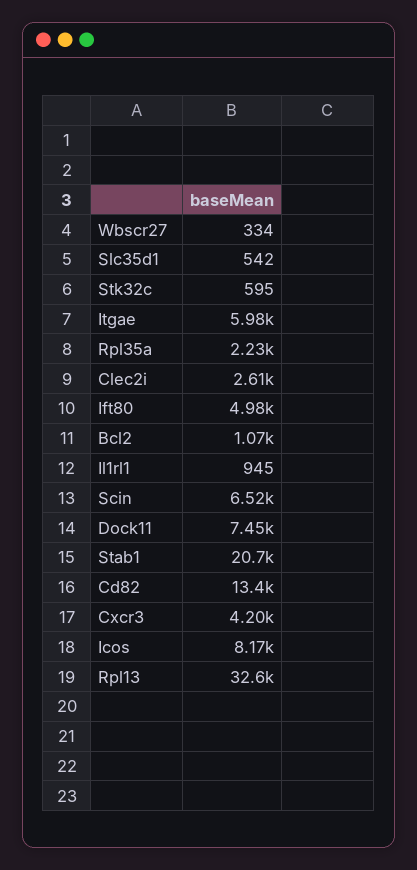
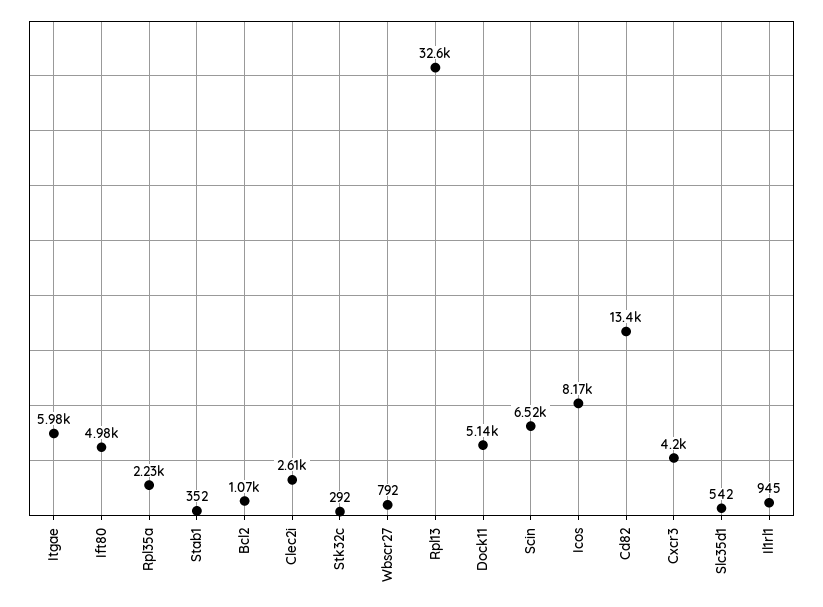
  {
-   "Wbscr27": 334,
+   "Wbscr27": 792,
    "Slc35d1": 542,
-   "Stk32c": 595,
+   "Stk32c": 292,
    "Itgae": 5980,
    "Rpl35a": 2230,
    "Clec2i": 2610,
    "Ift80": 4980,
    "Bcl2": 1070,
    "Il1rl1": 945,
    "Scin": 6520,
-   "Dock11": 7450,
+   "Dock11": 5140,
-   "Stab1": 20700,
+   "Stab1": 352,
    "Cd82": 13400,
    "Cxcr3": 4200,
    "Icos": 8170,
    "Rpl13": 32600
  }

